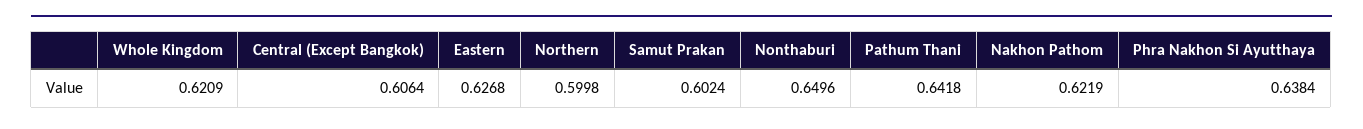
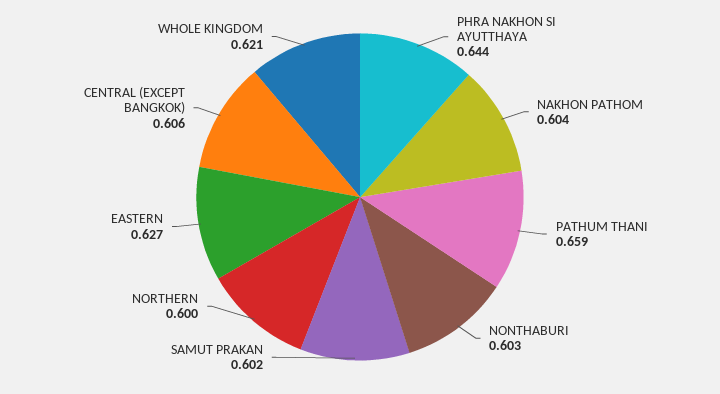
  {
    "Whole Kingdom": 0.6209,
    "Central (Except Bangkok)": 0.6064,
    "Eastern": 0.6268,
    "Northern": 0.5998,
    "Samut Prakan": 0.6024,
-   "Nonthaburi": 0.6496,
+   "Nonthaburi": 0.603,
-   "Pathum Thani": 0.6418,
+   "Pathum Thani": 0.659,
-   "Nakhon Pathom": 0.6219,
+   "Nakhon Pathom": 0.604,
-   "Phra Nakhon Si Ayutthaya": 0.6384
+   "Phra Nakhon Si Ayutthaya": 0.644
  }

